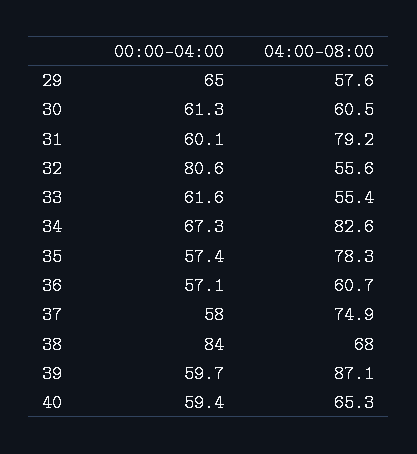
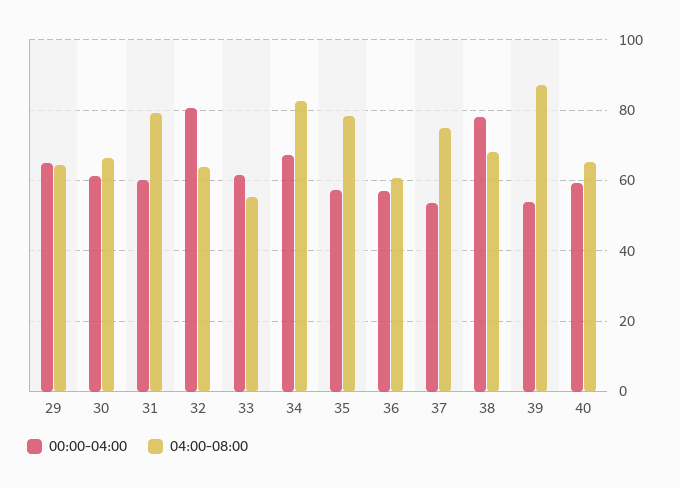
  {
    "00:00-04:00": {
      "29": 65,
      "30": 61.3,
      "31": 60.1,
      "32": 80.6,
      "33": 61.6,
      "34": 67.3,
      "35": 57.4,
      "36": 57.1,
-     "37": 58,
+     "37": 54,
-     "38": 84,
+     "38": 78,
-     "39": 59.7,
+     "39": 54,
      "40": 59.4
    },
    "04:00-08:00": {
-     "29": 57.6,
+     "29": 64,
-     "30": 60.5,
+     "30": 66,
      "31": 79.2,
-     "32": 55.6,
+     "32": 64,
      "33": 55.4,
      "34": 82.6,
      "35": 78.3,
      "36": 60.7,
      "37": 74.9,
      "38": 68,
      "39": 87.1,
      "40": 65.3
    }
  }

